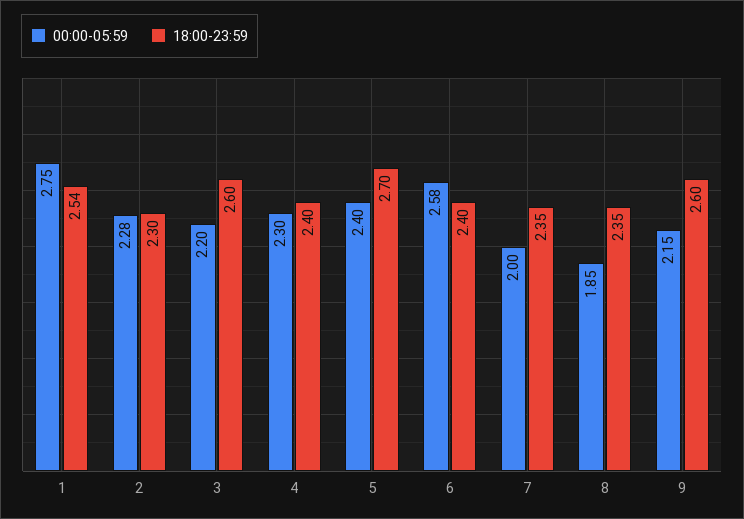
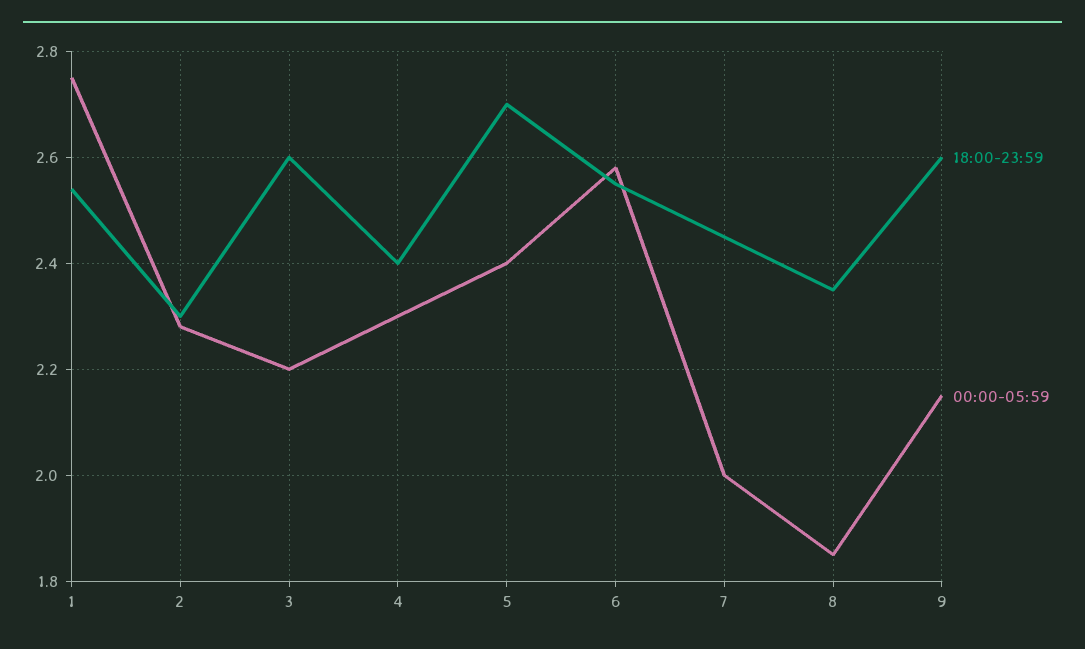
  {
    "00:00-05:59": {
      "1": 2.75,
      "2": 2.28,
      "3": 2.2,
      "4": 2.3,
      "5": 2.4,
      "6": 2.58,
      "7": 2,
      "8": 1.85,
      "9": 2.15
    },
    "18:00-23:59": {
      "1": 2.54,
      "2": 2.3,
      "3": 2.6,
      "4": 2.4,
      "5": 2.7,
-     "6": 2.4,
+     "6": 2.55,
-     "7": 2.35,
+     "7": 2.45,
      "8": 2.35,
      "9": 2.6
    }
  }

